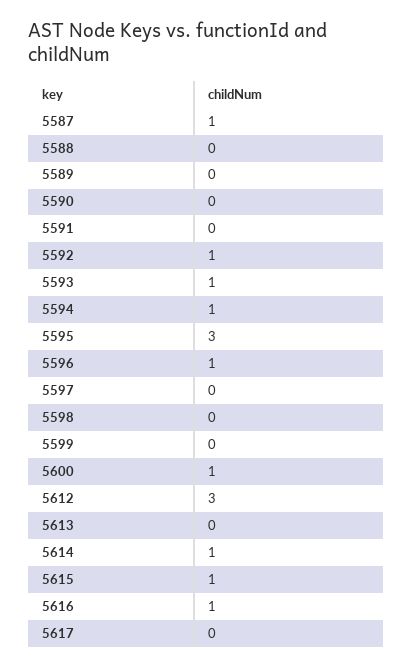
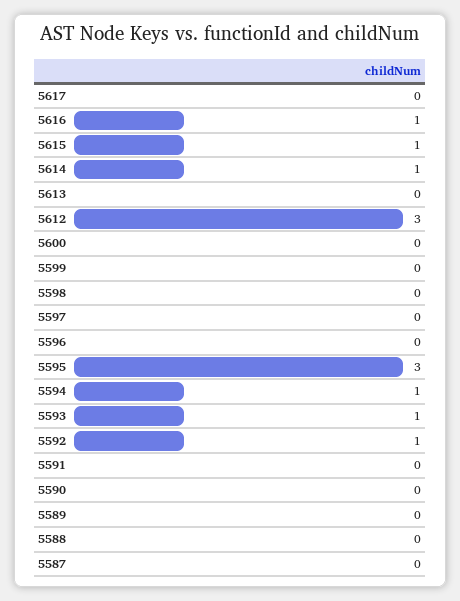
  {
-   "5587": 1,
+   "5587": 0,
    "5588": 0,
    "5589": 0,
    "5590": 0,
    "5591": 0,
    "5592": 1,
    "5593": 1,
    "5594": 1,
    "5595": 3,
-   "5596": 1,
+   "5596": 0,
    "5597": 0,
    "5598": 0,
    "5599": 0,
-   "5600": 1,
+   "5600": 0,
    "5612": 3,
    "5613": 0,
    "5614": 1,
    "5615": 1,
    "5616": 1,
    "5617": 0
  }

